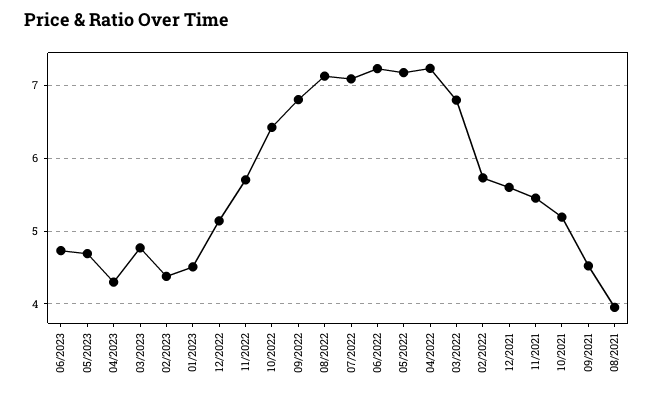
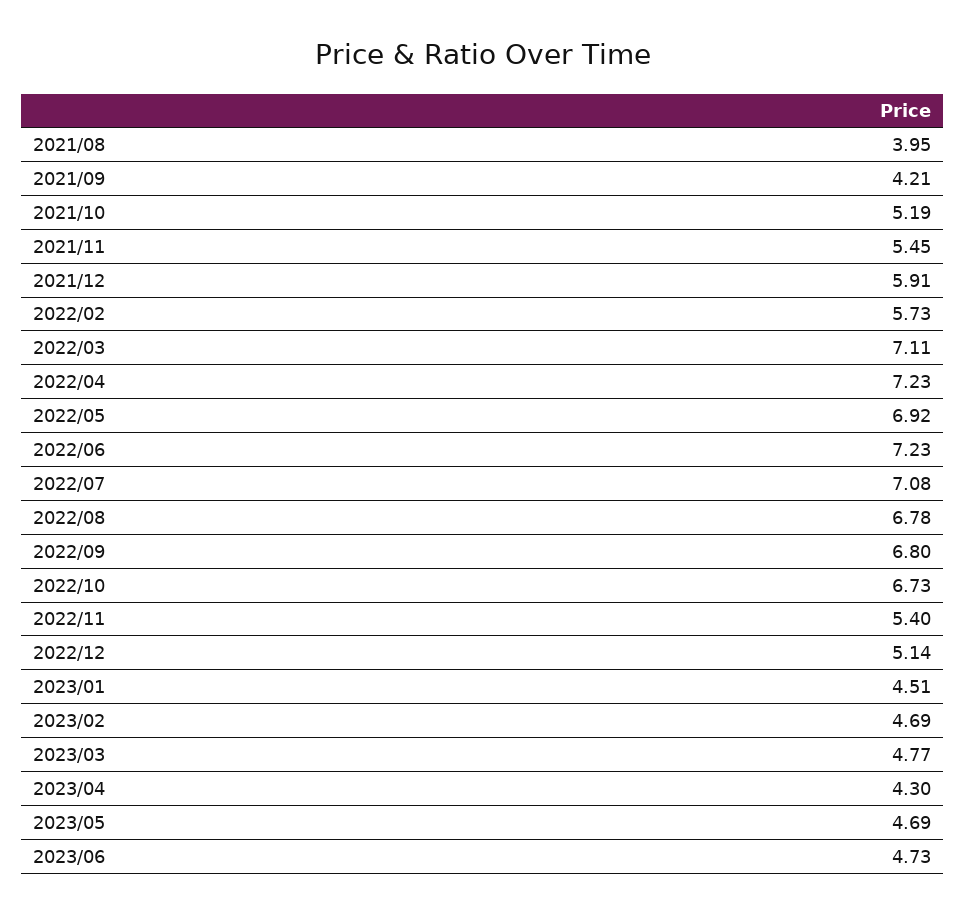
  {
    "06/2023": 4.73,
    "05/2023": 4.69,
    "04/2023": 4.3,
    "03/2023": 4.77,
-   "02/2023": 4.4,
+   "02/2023": 4.69,
    "01/2023": 4.51,
    "12/2022": 5.14,
-   "11/2022": 5.7,
+   "11/2022": 5.4,
-   "10/2022": 6.4,
+   "10/2022": 6.73,
    "09/2022": 6.8,
-   "08/2022": 7.1,
+   "08/2022": 6.78,
    "07/2022": 7.08,
    "06/2022": 7.23,
-   "05/2022": 7.2,
+   "05/2022": 6.92,
    "04/2022": 7.23,
-   "03/2022": 6.8,
+   "03/2022": 7.11,
    "02/2022": 5.73,
-   "12/2021": 5.6,
+   "12/2021": 5.91,
    "11/2021": 5.45,
    "10/2021": 5.19,
-   "09/2021": 4.5,
+   "09/2021": 4.21,
    "08/2021": 3.95
  }

